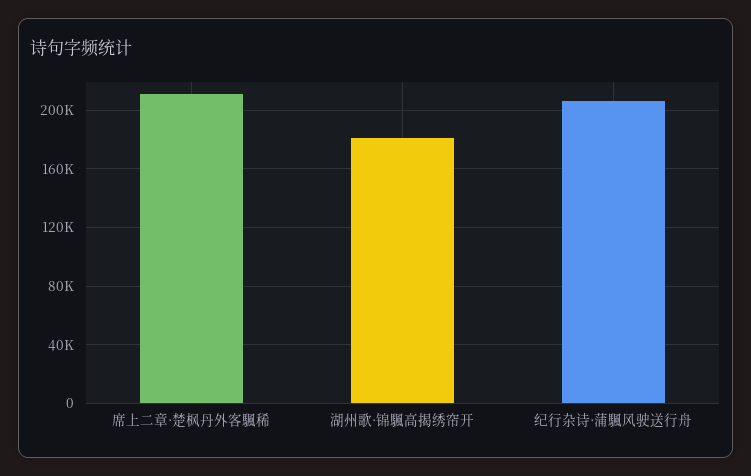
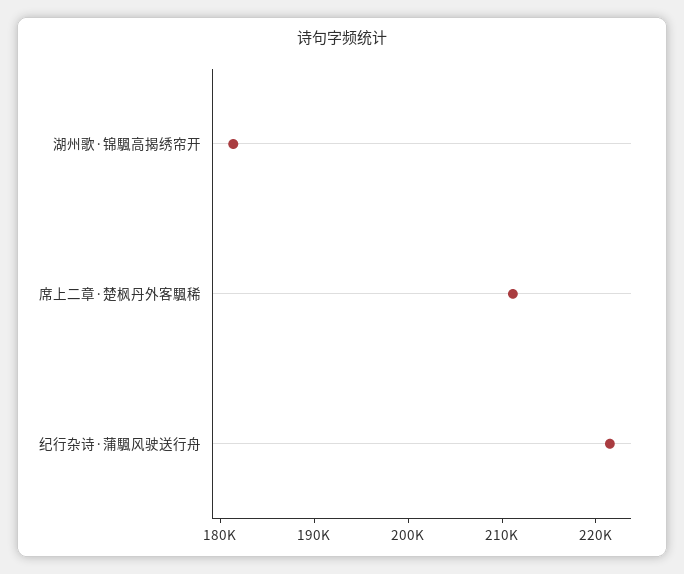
  {
    "席上二章·楚枫丹外客颿稀": 212000,
    "湖州歌·锦颿高揭绣帘开": 182000,
-   "纪行杂诗·蒲颿风驶送行舟": 205000
+   "纪行杂诗·蒲颿风驶送行舟": 222000
  }

